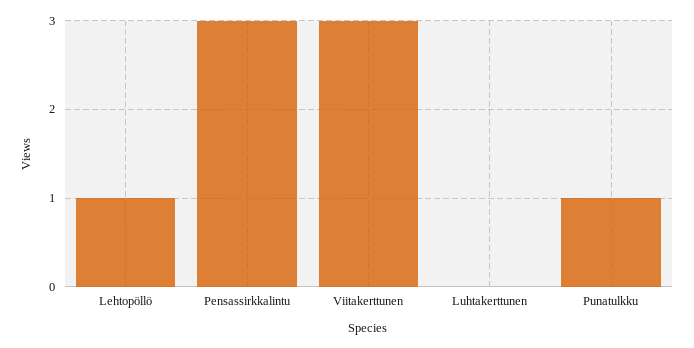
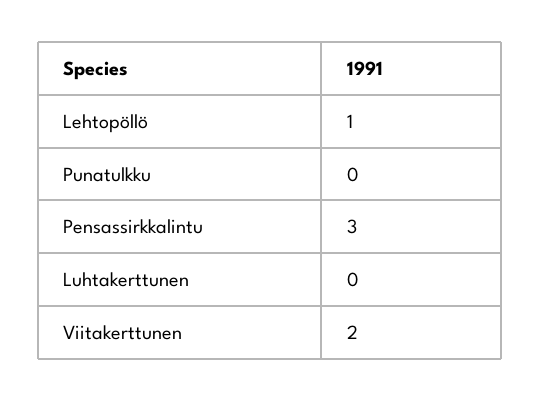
  {
    "Lehtopöllö": 1,
    "Pensassirkkalintu": 3,
-   "Viitakerttunen": 3,
+   "Viitakerttunen": 2,
    "Luhtakerttunen": 0,
-   "Punatulkku": 1
+   "Punatulkku": 0
  }

